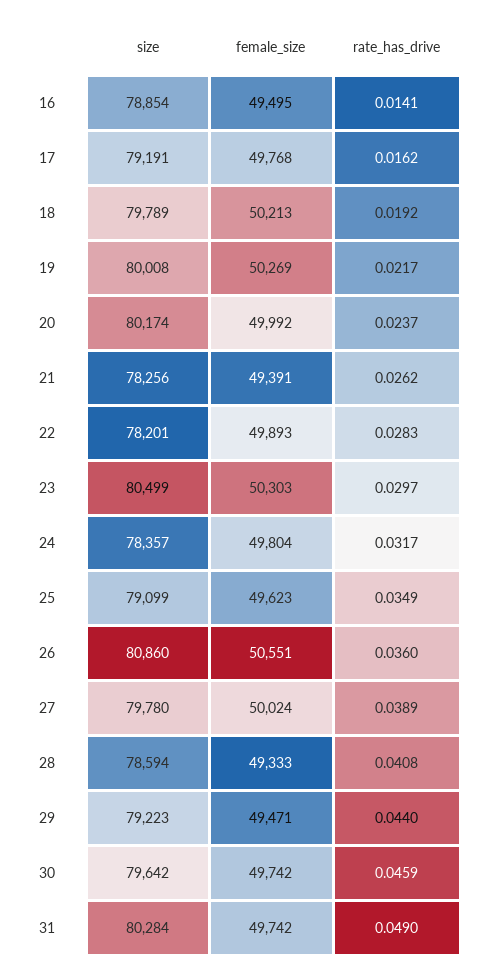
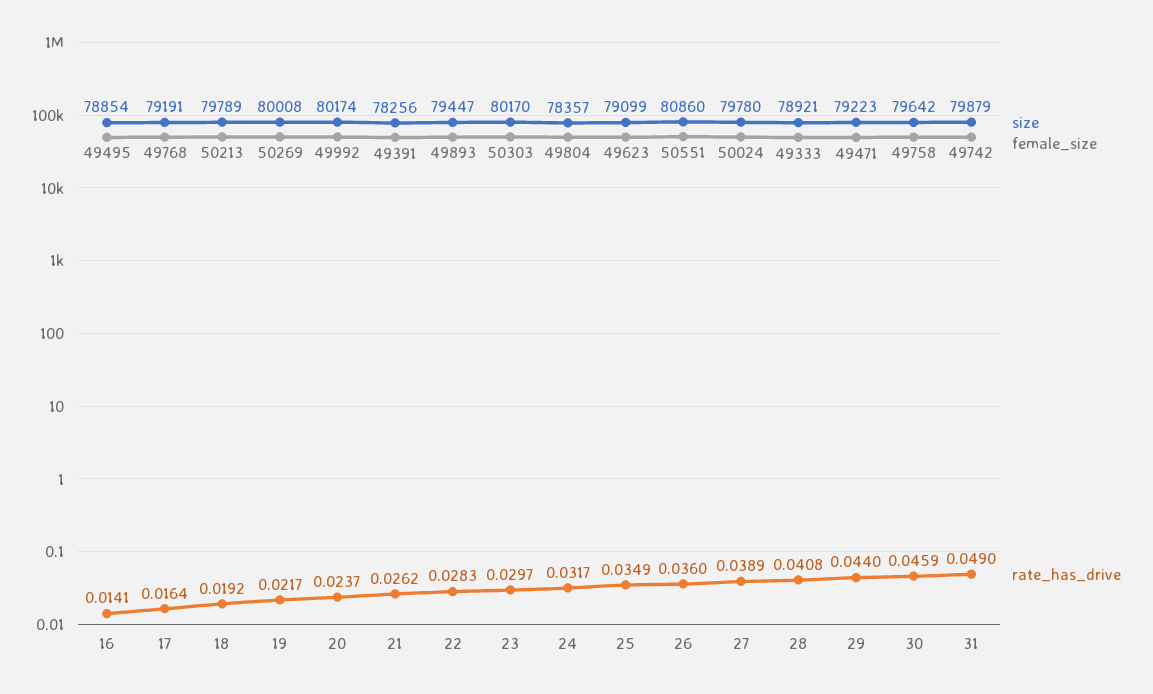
  {
    "size": {
      "16": 78854,
      "17": 79191,
      "18": 79789,
      "19": 80008,
      "20": 80174,
      "21": 78256,
-     "22": 78201,
+     "22": 79447,
-     "23": 80499,
+     "23": 80170,
      "24": 78357,
      "25": 79099,
      "26": 80860,
      "27": 79780,
-     "28": 78594,
+     "28": 78921,
      "29": 79223,
      "30": 79642,
-     "31": 80284
+     "31": 79879
    },
    "female_size": {
      "16": 49495,
      "17": 49768,
      "18": 50213,
      "19": 50269,
      "20": 49992,
      "21": 49391,
      "22": 49893,
      "23": 50303,
      "24": 49804,
      "25": 49623,
      "26": 50551,
      "27": 50024,
      "28": 49333,
      "29": 49471,
-     "30": 49742,
+     "30": 49758,
      "31": 49742
    },
    "rate_has_drive": {
      "16": 0.0141,
-     "17": 0.0162,
+     "17": 0.0164,
      "18": 0.0192,
      "19": 0.0217,
      "20": 0.0237,
      "21": 0.0262,
      "22": 0.0283,
      "23": 0.0297,
      "24": 0.0317,
      "25": 0.0349,
      "26": 0.036,
      "27": 0.0389,
      "28": 0.0408,
      "29": 0.044,
      "30": 0.0459,
      "31": 0.049
    }
  }

